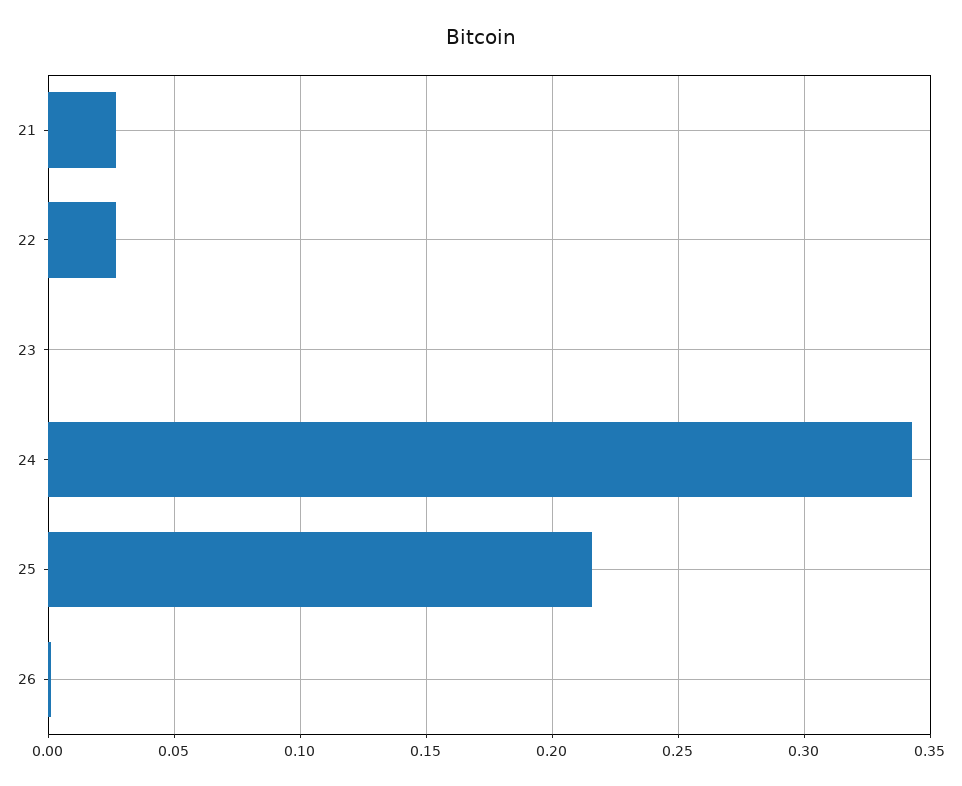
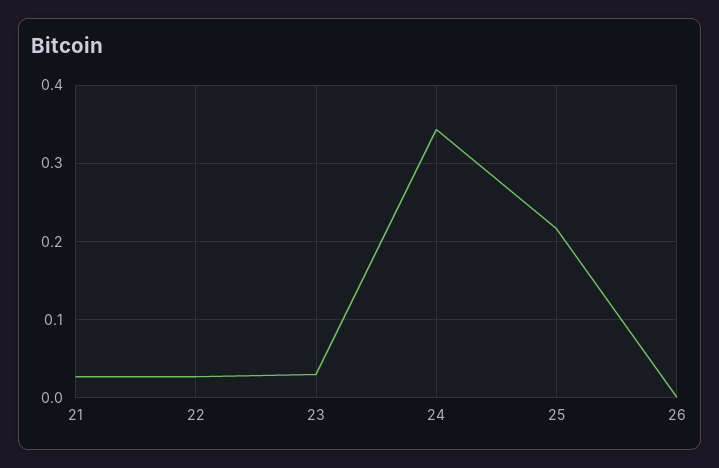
  {
    "21": 0.025,
    "22": 0.025,
-   "23": 0,
+   "23": 0.03,
    "24": 0.345,
    "25": 0.215,
    "26": 0
  }

